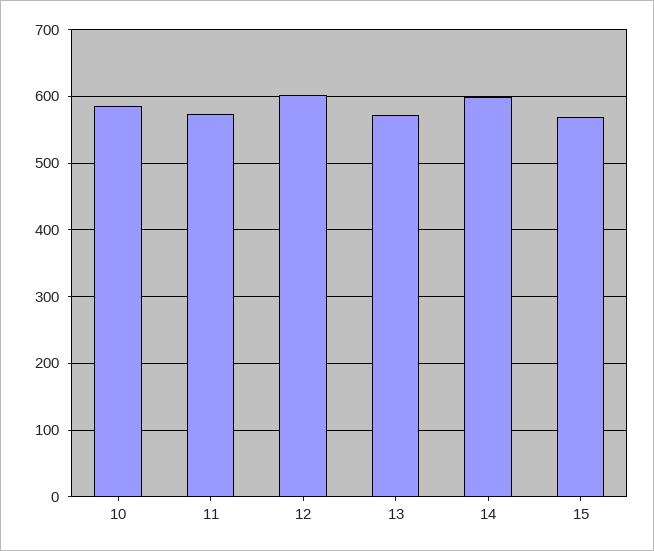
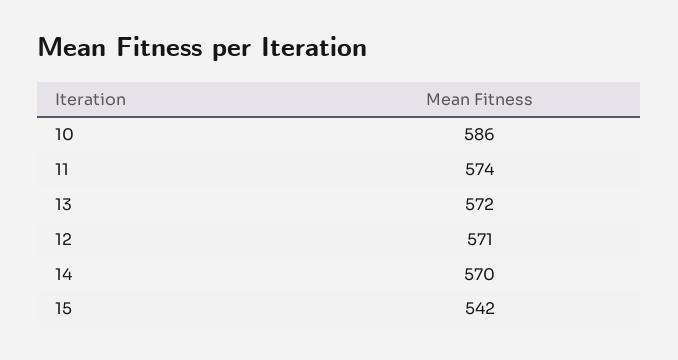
  {
    "10": 586,
    "11": 574,
-   "12": 600,
+   "12": 571,
    "13": 572,
-   "14": 600,
+   "14": 570,
-   "15": 570
+   "15": 542
  }

